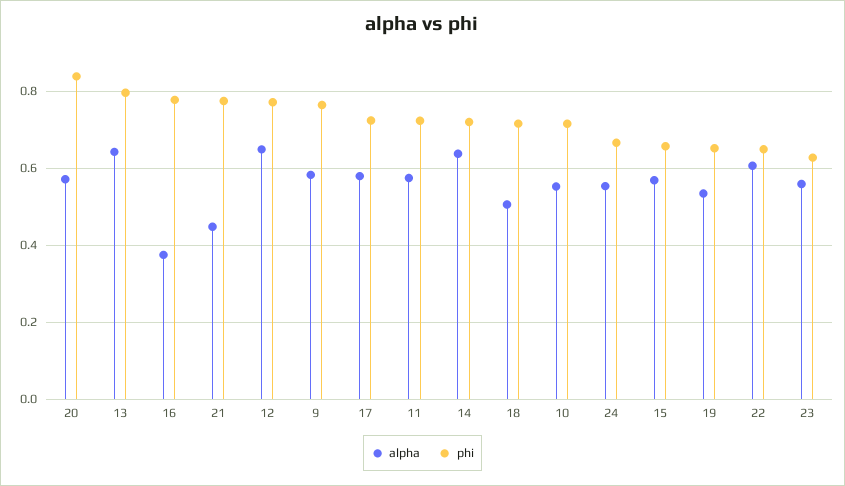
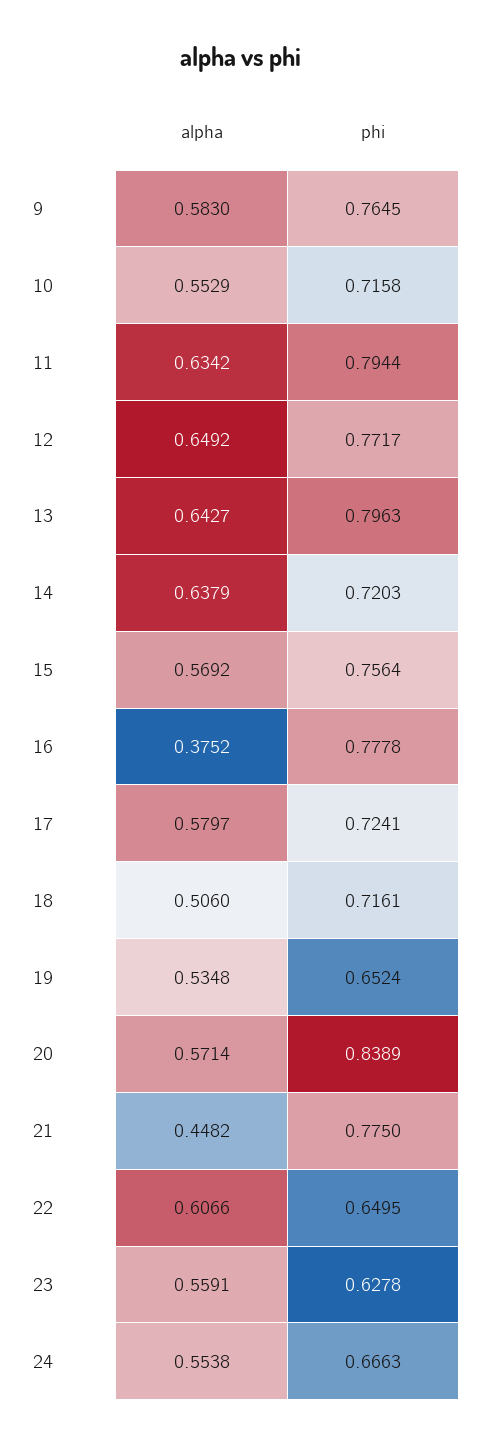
  {
    "alpha": {
      "20": 0.5714,
      "13": 0.6427,
      "16": 0.3752,
      "21": 0.4482,
      "12": 0.6492,
      "9": 0.583,
      "17": 0.5797,
-     "11": 0.58,
+     "11": 0.6342,
      "14": 0.6379,
      "18": 0.506,
      "10": 0.5529,
      "24": 0.5538,
      "15": 0.5692,
      "19": 0.5348,
      "22": 0.6066,
      "23": 0.5591
    },
    "phi": {
      "20": 0.8389,
      "13": 0.7963,
      "16": 0.7778,
      "21": 0.775,
      "12": 0.7717,
      "9": 0.7645,
      "17": 0.7241,
-     "11": 0.72,
+     "11": 0.7944,
      "14": 0.7203,
      "18": 0.7161,
      "10": 0.7158,
      "24": 0.6663,
-     "15": 0.66,
+     "15": 0.7564,
      "19": 0.6524,
      "22": 0.6495,
      "23": 0.6278
    }
  }

